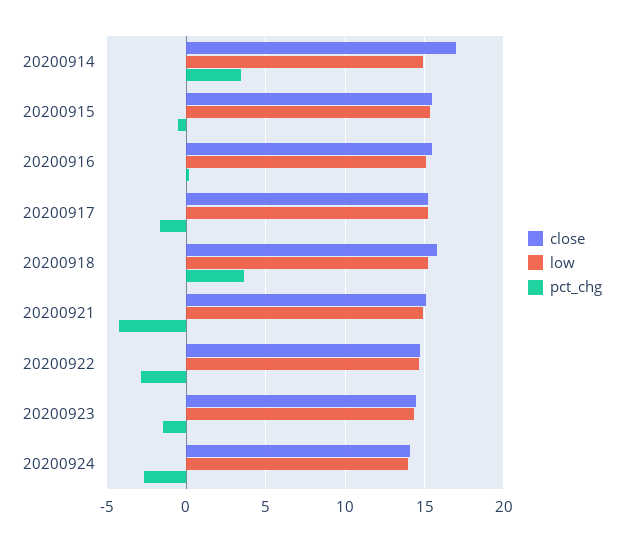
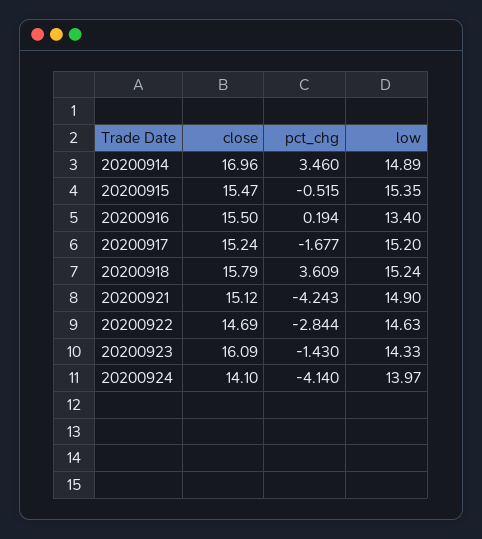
  {
    "close": {
      "20200914": 16.96,
      "20200915": 15.47,
      "20200916": 15.5,
      "20200917": 15.24,
      "20200918": 15.79,
      "20200921": 15.12,
      "20200922": 14.69,
-     "20200923": 14.5,
+     "20200923": 16.09,
      "20200924": 14.1
    },
    "low": {
      "20200914": 14.89,
      "20200915": 15.35,
-     "20200916": 15,
+     "20200916": 13.4,
      "20200917": 15.2,
      "20200918": 15.24,
      "20200921": 14.9,
      "20200922": 14.63,
      "20200923": 14.33,
      "20200924": 13.97
    },
    "pct_chg": {
      "20200914": 3.46,
      "20200915": -0.515,
      "20200916": 0.194,
      "20200917": -1.677,
      "20200918": 3.609,
      "20200921": -4.243,
      "20200922": -2.844,
      "20200923": -1.43,
-     "20200924": -2.5
+     "20200924": -4.14
    }
  }

